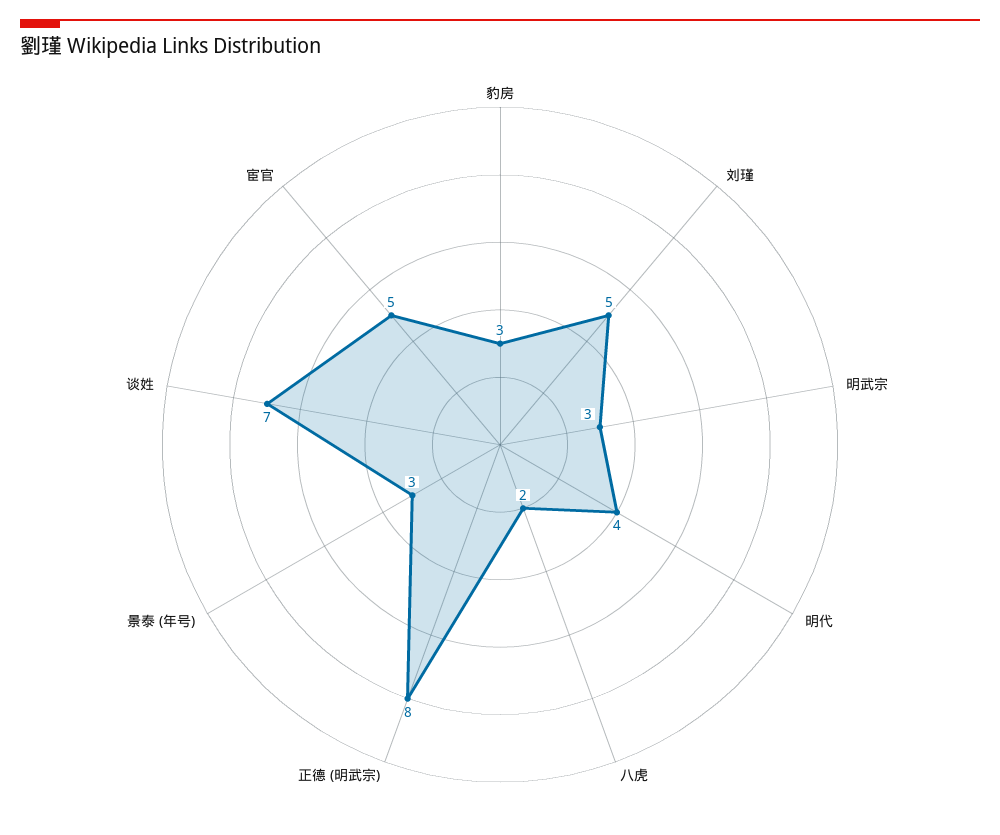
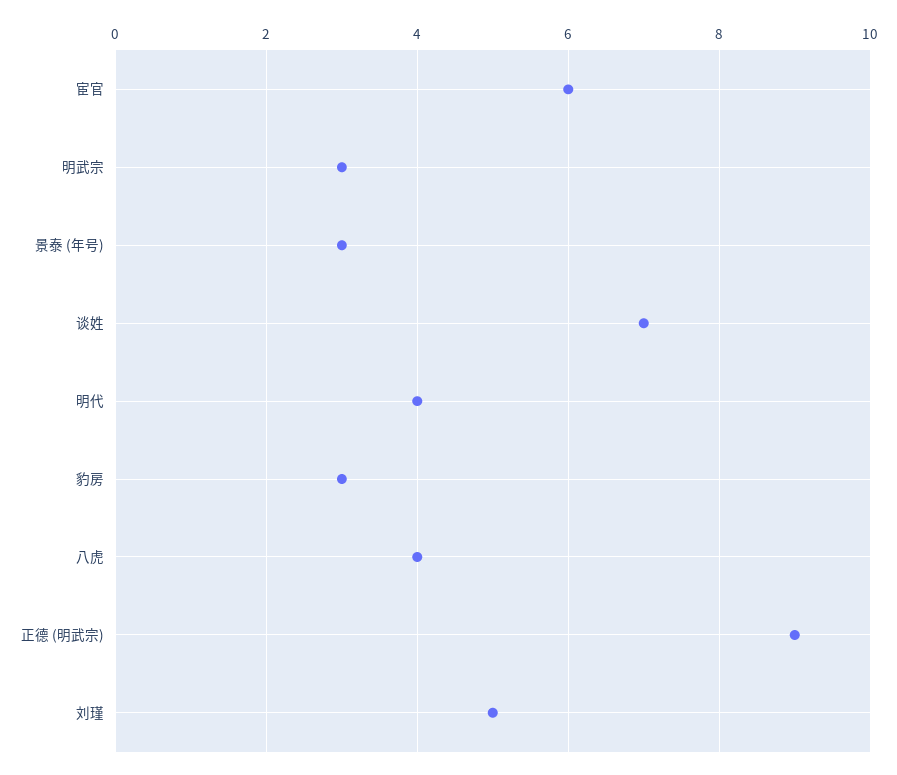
  {
    "豹房": 3,
    "刘瑾": 5,
    "明武宗": 3,
    "明代": 4,
-   "八虎": 2,
+   "八虎": 4,
-   "正德 (明武宗)": 8,
+   "正德 (明武宗)": 9,
    "景泰 (年号)": 3,
    "谈姓": 7,
-   "宦官": 5
+   "宦官": 6
  }

